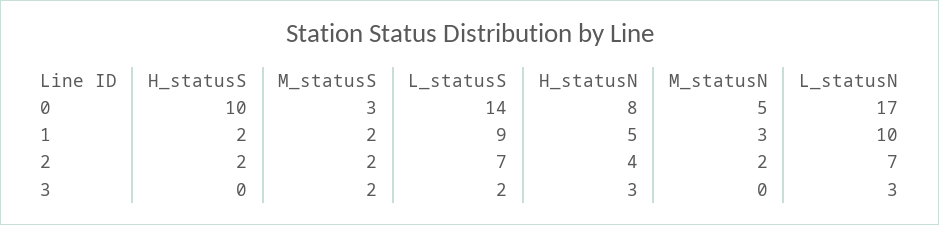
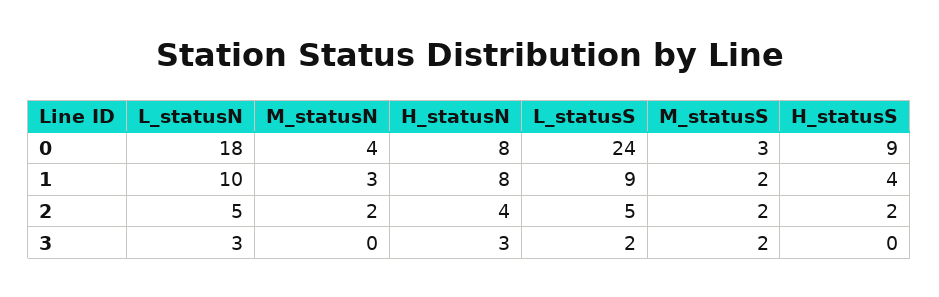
  {
    "H_statusS": {
-     "0": 10,
+     "0": 9,
-     "1": 2,
+     "1": 4,
      "2": 2,
      "3": 0
    },
    "M_statusS": {
      "0": 3,
      "1": 2,
      "2": 2,
      "3": 2
    },
    "L_statusS": {
-     "0": 14,
+     "0": 24,
      "1": 9,
-     "2": 7,
+     "2": 5,
      "3": 2
    },
    "H_statusN": {
      "0": 8,
-     "1": 5,
+     "1": 8,
      "2": 4,
      "3": 3
    },
    "M_statusN": {
-     "0": 5,
+     "0": 4,
      "1": 3,
      "2": 2,
      "3": 0
    },
    "L_statusN": {
-     "0": 17,
+     "0": 18,
      "1": 10,
-     "2": 7,
+     "2": 5,
      "3": 3
    }
  }

